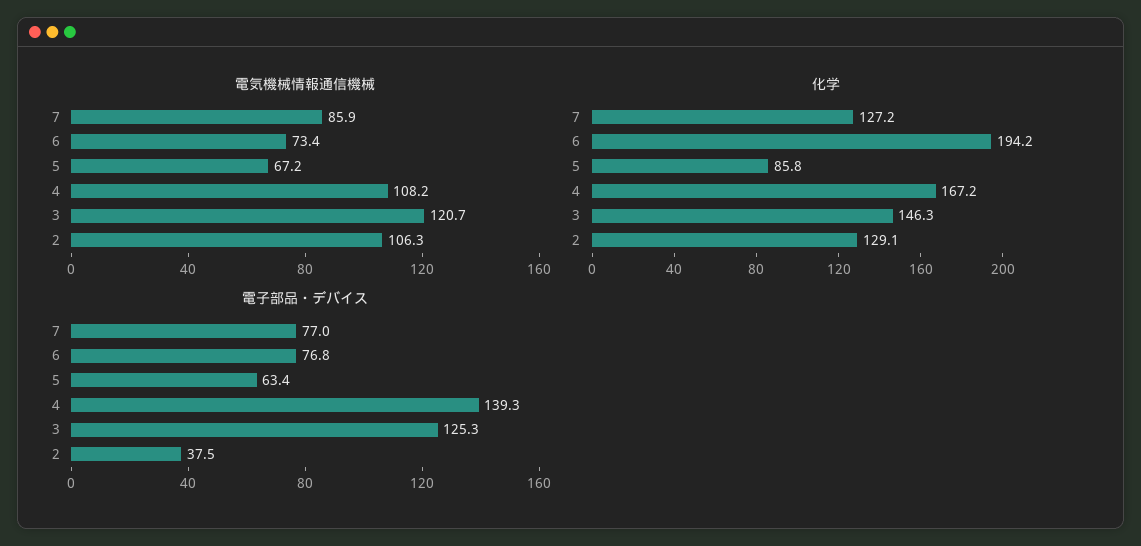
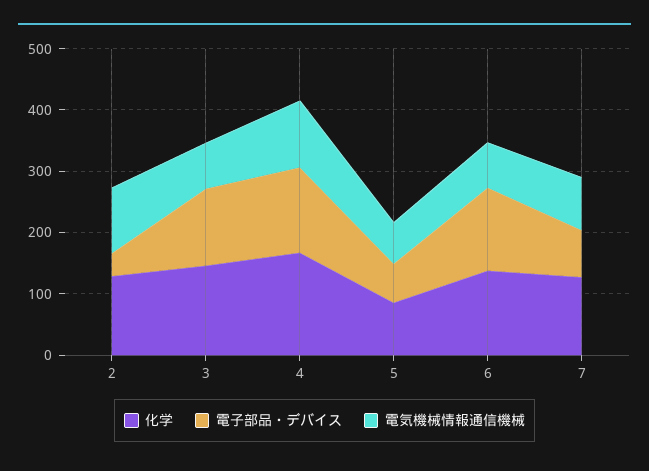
  {
    "電気機械情報通信機械": {
      "7": 85.9,
      "6": 73.4,
      "5": 67.2,
      "4": 108.2,
-     "3": 120.7,
+     "3": 80,
      "2": 106.3
    },
    "化学": {
      "7": 127.2,
-     "6": 194.2,
+     "6": 140,
      "5": 85.8,
      "4": 167.2,
      "3": 146.3,
      "2": 129.1
    },
    "電子部品・デバイス": {
      "7": 77,
-     "6": 76.8,
+     "6": 140,
      "5": 63.4,
      "4": 139.3,
      "3": 125.3,
      "2": 37.5
    }
  }

